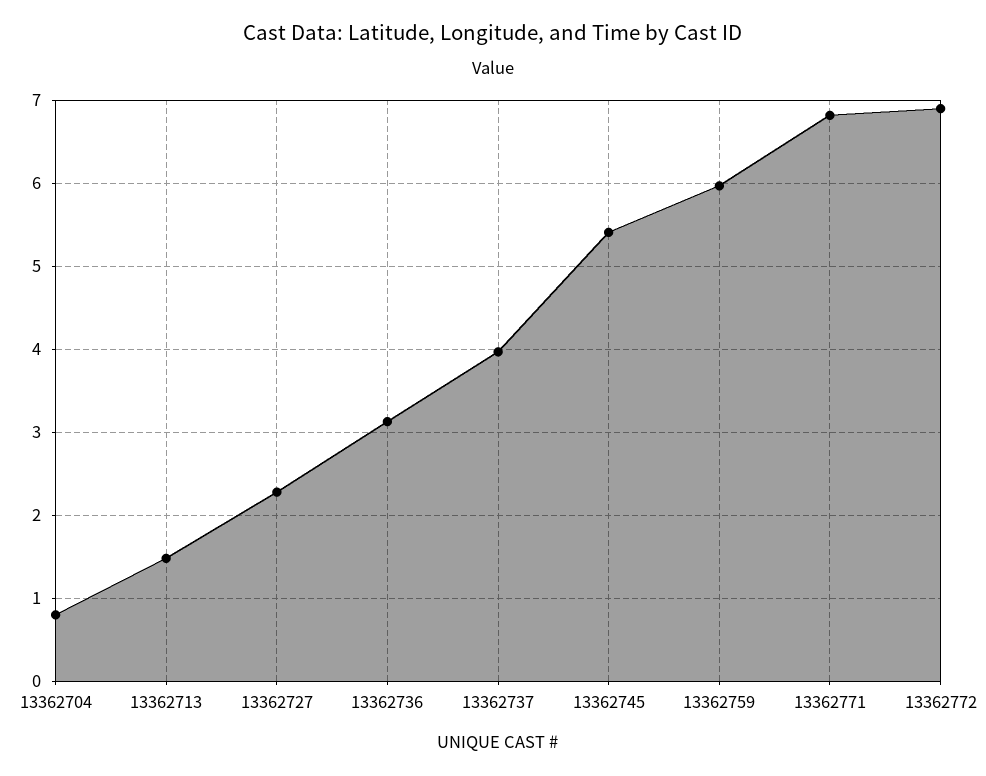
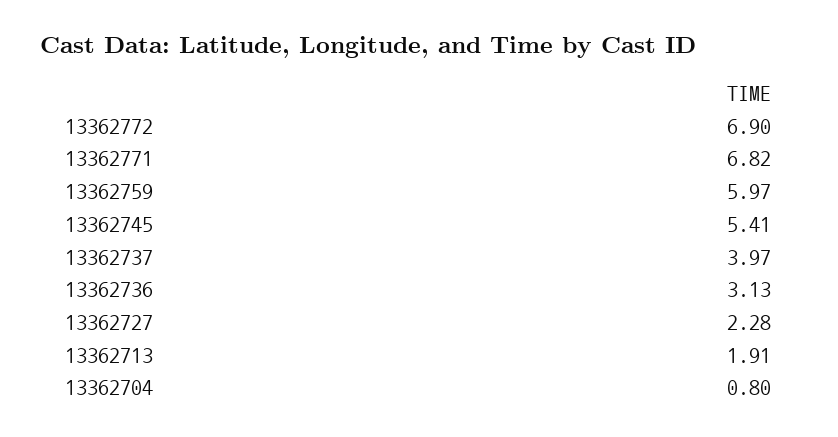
  {
    "13362704": 0.8,
-   "13362713": 1.5,
+   "13362713": 1.91,
    "13362727": 2.28,
    "13362736": 3.13,
    "13362737": 3.97,
    "13362745": 5.41,
    "13362759": 5.97,
    "13362771": 6.82,
    "13362772": 6.9
  }

